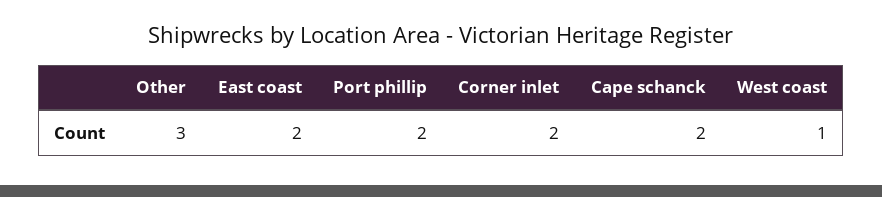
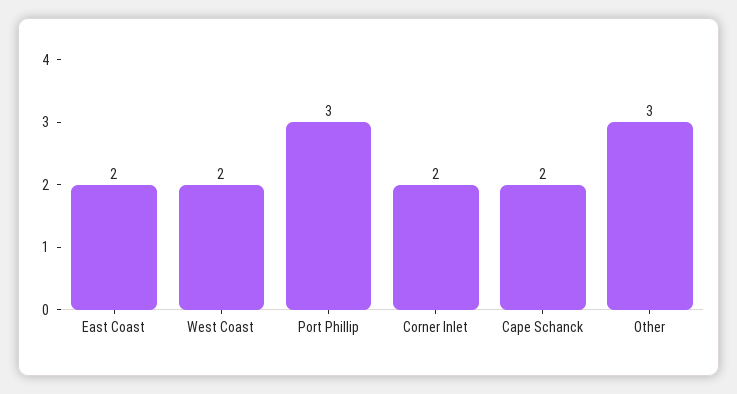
  {
    "Other": 3,
    "East coast": 2,
-   "Port phillip": 2,
+   "Port phillip": 3,
    "Corner inlet": 2,
    "Cape schanck": 2,
-   "West coast": 1
+   "West coast": 2
  }

